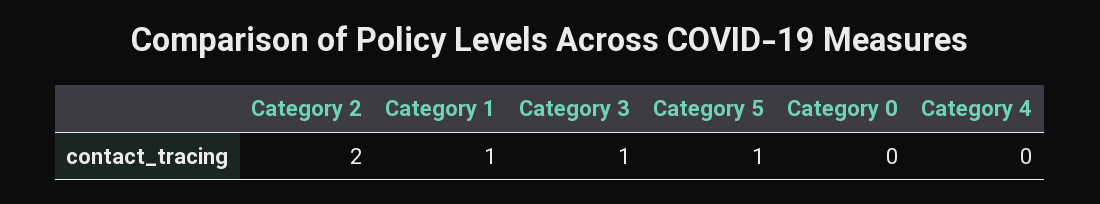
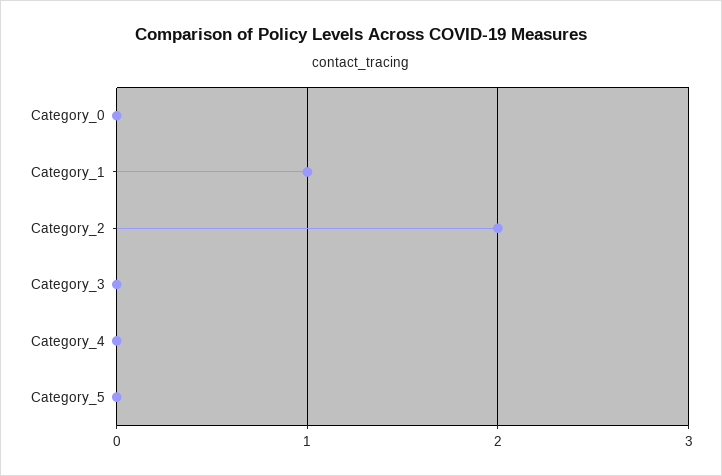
  {
    "Category 2": 2,
    "Category 1": 1,
-   "Category 3": 1,
+   "Category 3": 0,
-   "Category 5": 1,
+   "Category 5": 0,
    "Category 0": 0,
    "Category 4": 0
  }

